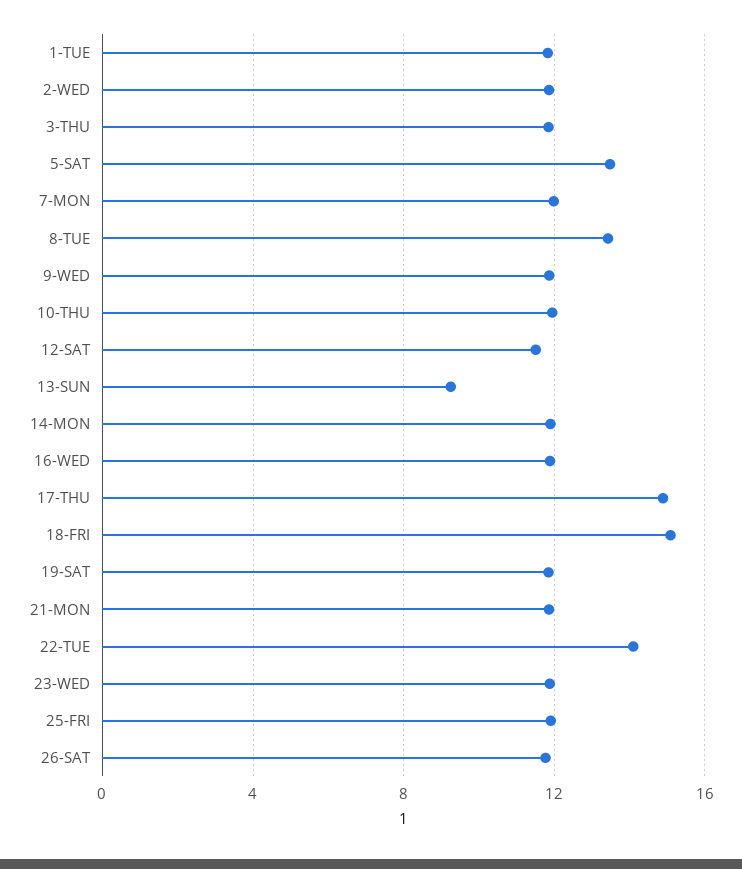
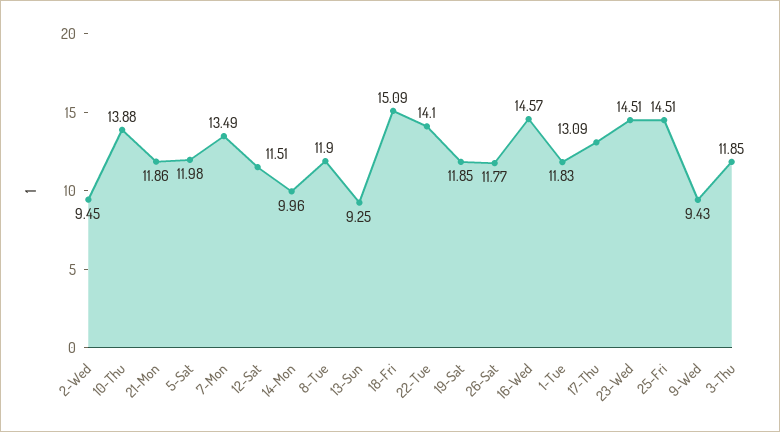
  {
    "1-TUE": 11.83,
-   "2-WED": 12,
+   "2-WED": 9.45,
    "3-THU": 11.85,
-   "5-SAT": 13.5,
+   "5-SAT": 11.98,
-   "7-MON": 12,
+   "7-MON": 13.49,
-   "8-TUE": 13.5,
+   "8-TUE": 11.9,
-   "9-WED": 12,
+   "9-WED": 9.43,
-   "10-THU": 12,
+   "10-THU": 13.88,
    "12-SAT": 11.51,
    "13-SUN": 9.25,
-   "14-MON": 12,
+   "14-MON": 9.96,
-   "16-WED": 12,
+   "16-WED": 14.57,
-   "17-THU": 15,
+   "17-THU": 13.09,
    "18-FRI": 15.09,
    "19-SAT": 11.85,
    "21-MON": 11.86,
    "22-TUE": 14.1,
-   "23-WED": 12,
+   "23-WED": 14.51,
-   "25-FRI": 12,
+   "25-FRI": 14.51,
    "26-SAT": 11.77
  }

